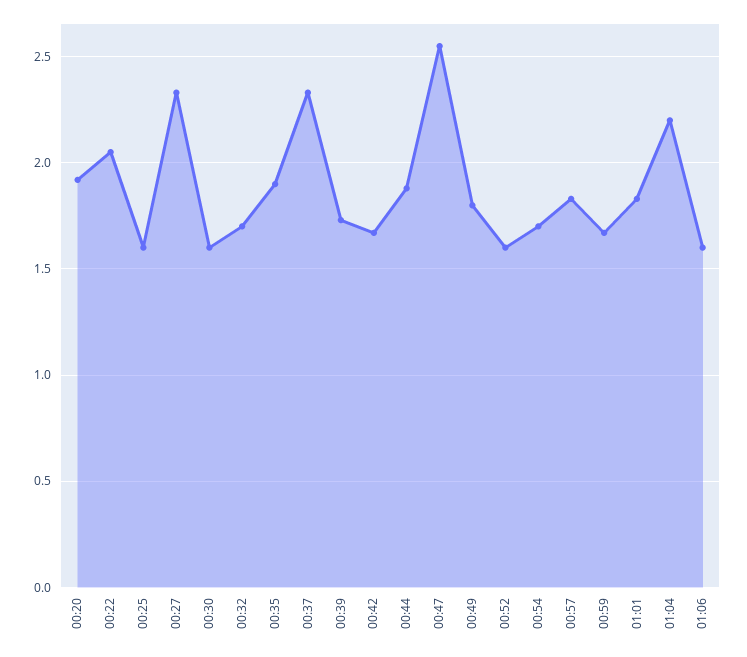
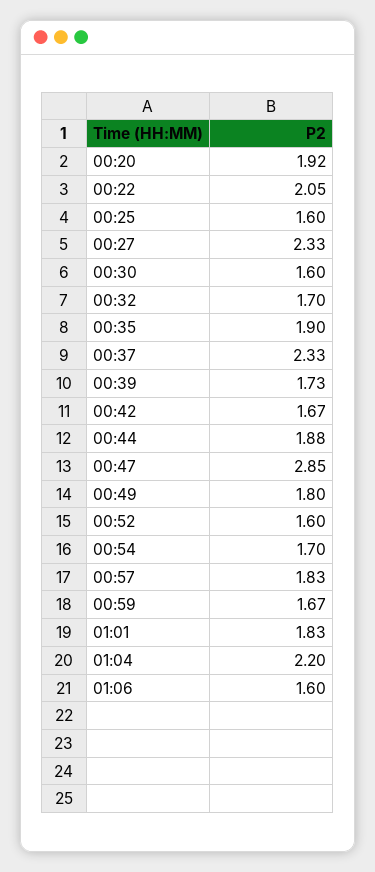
  {
    "00:20": 1.92,
    "00:22": 2.05,
    "00:25": 1.6,
    "00:27": 2.33,
    "00:30": 1.6,
    "00:32": 1.7,
    "00:35": 1.9,
    "00:37": 2.33,
    "00:39": 1.73,
    "00:42": 1.67,
    "00:44": 1.88,
-   "00:47": 2.55,
+   "00:47": 2.85,
    "00:49": 1.8,
    "00:52": 1.6,
    "00:54": 1.7,
    "00:57": 1.83,
    "00:59": 1.67,
    "01:01": 1.83,
    "01:04": 2.2,
    "01:06": 1.6
  }

